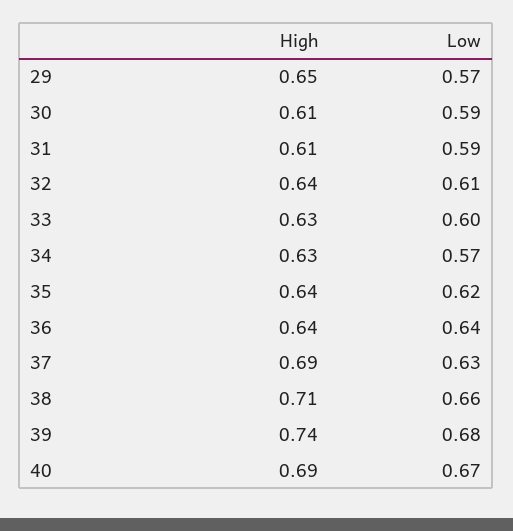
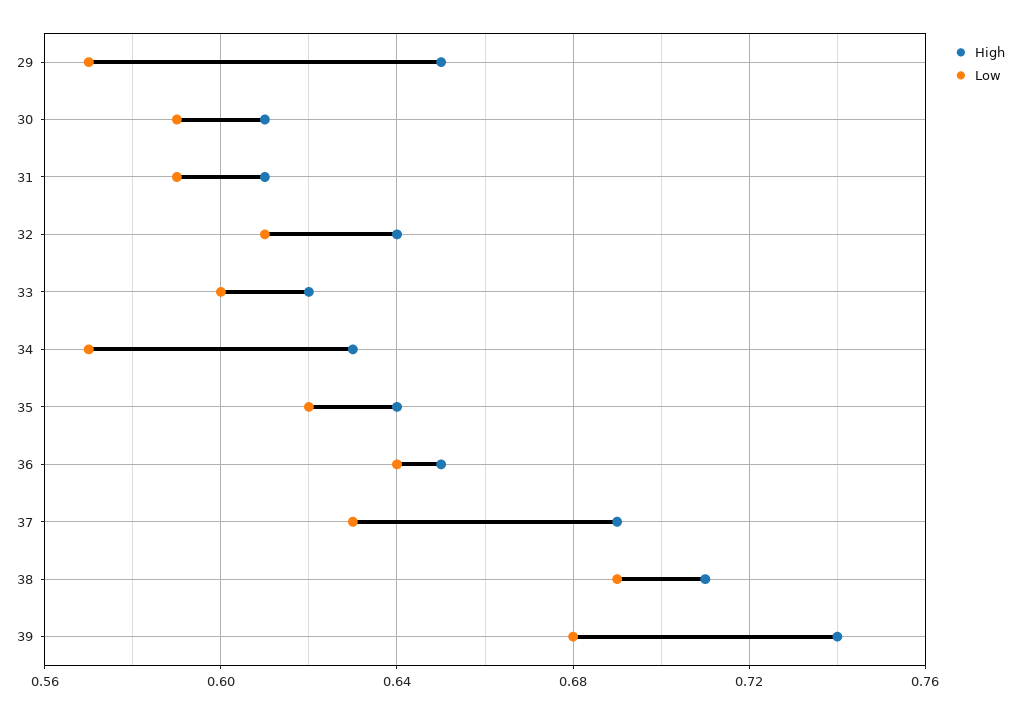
  {
    "High": {
      "29": 0.65,
      "30": 0.61,
      "31": 0.61,
      "32": 0.64,
-     "33": 0.63,
+     "33": 0.62,
      "34": 0.63,
      "35": 0.64,
-     "36": 0.64,
+     "36": 0.65,
      "37": 0.69,
      "38": 0.71,
-     "39": 0.74,
+     "39": 0.74
-     "40": 0.69
    },
    "Low": {
      "29": 0.57,
      "30": 0.59,
      "31": 0.59,
      "32": 0.61,
      "33": 0.6,
      "34": 0.57,
      "35": 0.62,
      "36": 0.64,
      "37": 0.63,
-     "38": 0.66,
+     "38": 0.69,
-     "39": 0.68,
+     "39": 0.68
-     "40": 0.67
    }
  }

